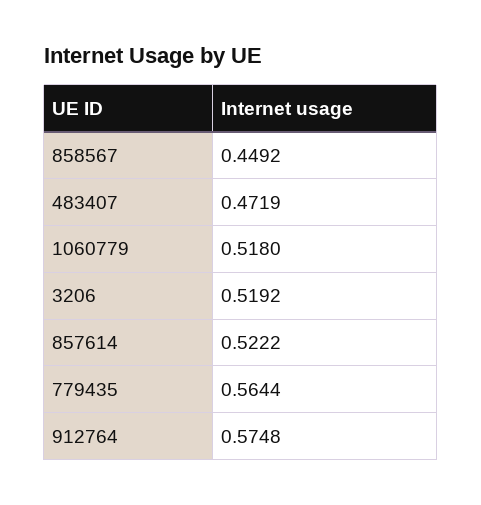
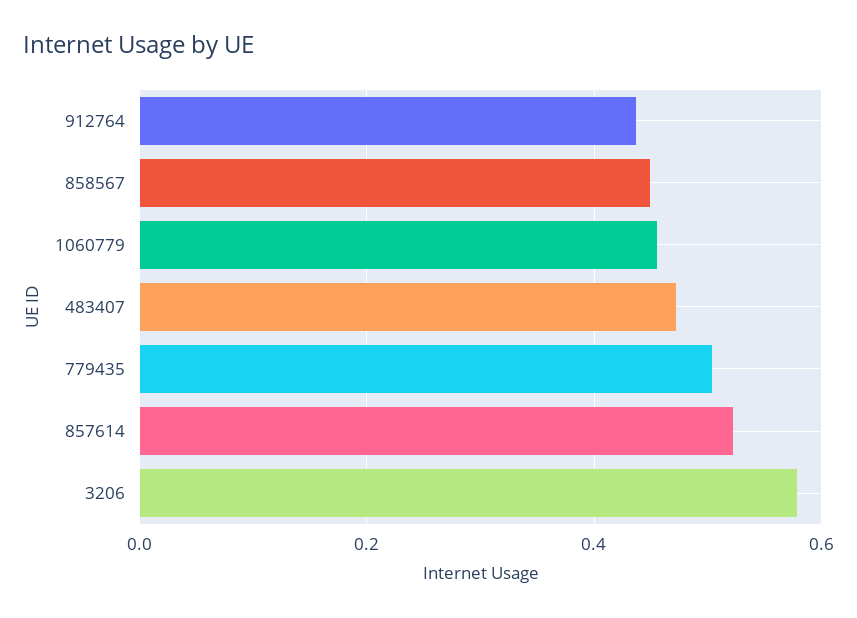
  {
    "858567": 0.4492,
    "483407": 0.4719,
-   "1060779": 0.518,
+   "1060779": 0.46,
-   "3206": 0.5192,
+   "3206": 0.58,
    "857614": 0.5222,
-   "779435": 0.5644,
+   "779435": 0.5,
-   "912764": 0.5748
+   "912764": 0.44
  }

